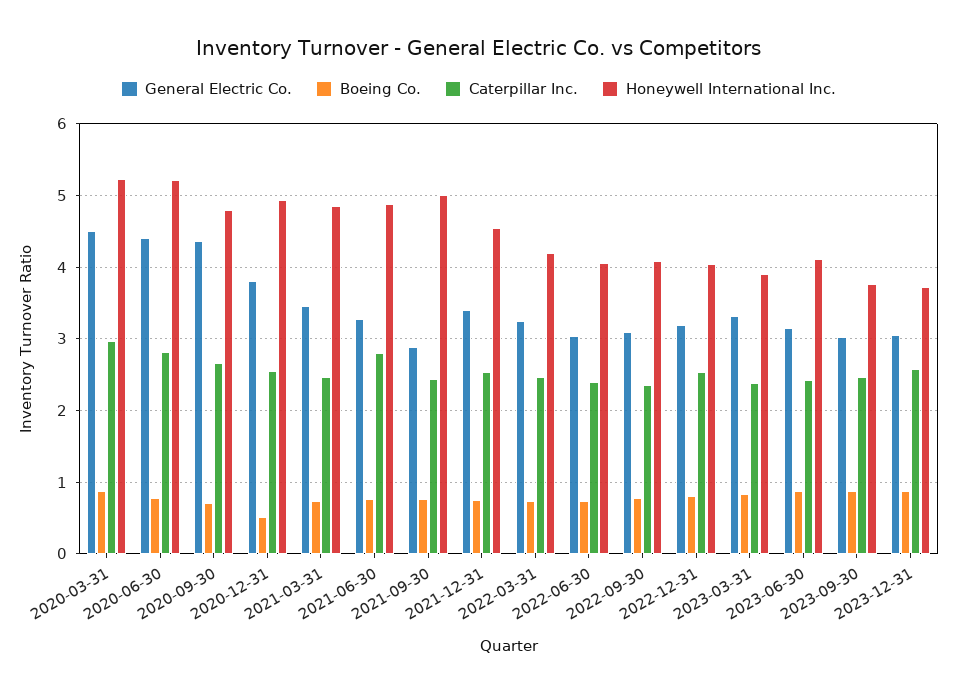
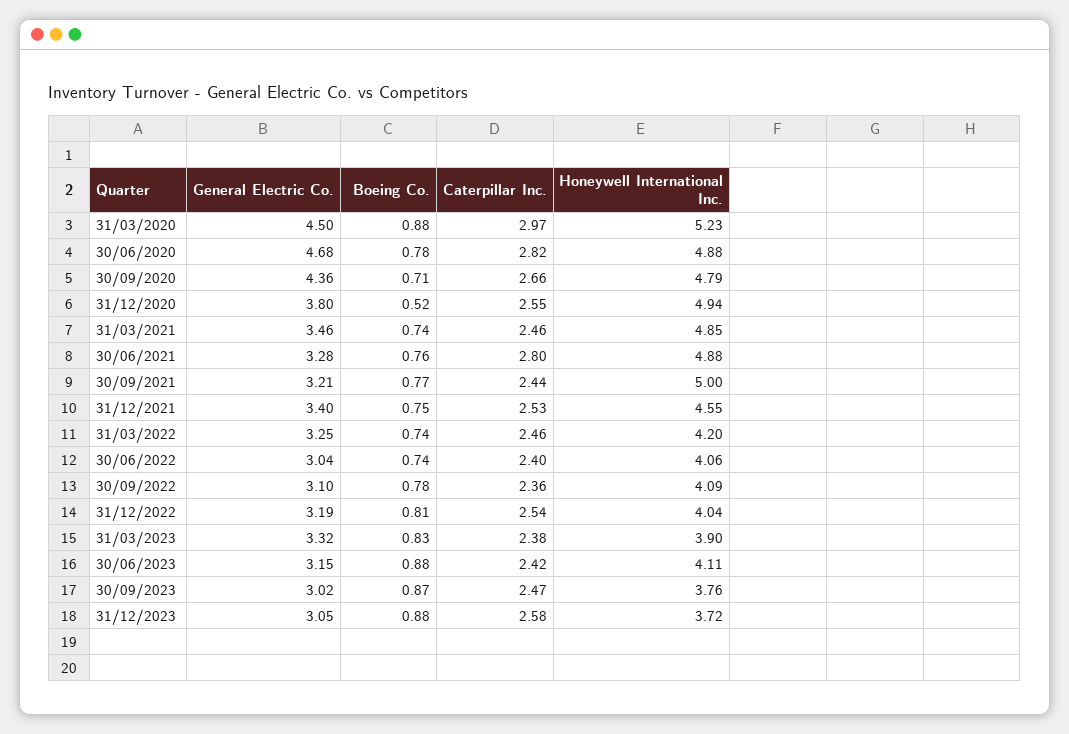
  {
    "General Electric Co.": {
      "2020-03-31": 4.5,
-     "2020-06-30": 4.4,
+     "2020-06-30": 4.68,
      "2020-09-30": 4.36,
      "2020-12-31": 3.8,
      "2021-03-31": 3.46,
      "2021-06-30": 3.28,
-     "2021-09-30": 2.9,
+     "2021-09-30": 3.21,
      "2021-12-31": 3.4,
      "2022-03-31": 3.25,
      "2022-06-30": 3.04,
      "2022-09-30": 3.1,
      "2022-12-31": 3.19,
      "2023-03-31": 3.32,
      "2023-06-30": 3.15,
      "2023-09-30": 3.02,
      "2023-12-31": 3.05
    },
    "Boeing Co.": {
      "2020-03-31": 0.88,
      "2020-06-30": 0.78,
      "2020-09-30": 0.71,
      "2020-12-31": 0.52,
      "2021-03-31": 0.74,
      "2021-06-30": 0.76,
      "2021-09-30": 0.77,
      "2021-12-31": 0.75,
      "2022-03-31": 0.74,
      "2022-06-30": 0.74,
      "2022-09-30": 0.78,
      "2022-12-31": 0.81,
      "2023-03-31": 0.83,
      "2023-06-30": 0.88,
      "2023-09-30": 0.87,
      "2023-12-31": 0.88
    },
    "Caterpillar Inc.": {
      "2020-03-31": 2.97,
      "2020-06-30": 2.82,
      "2020-09-30": 2.66,
      "2020-12-31": 2.55,
      "2021-03-31": 2.46,
      "2021-06-30": 2.8,
      "2021-09-30": 2.44,
      "2021-12-31": 2.53,
      "2022-03-31": 2.46,
      "2022-06-30": 2.4,
      "2022-09-30": 2.36,
      "2022-12-31": 2.54,
      "2023-03-31": 2.38,
      "2023-06-30": 2.42,
      "2023-09-30": 2.47,
      "2023-12-31": 2.58
    },
    "Honeywell International Inc.": {
      "2020-03-31": 5.23,
-     "2020-06-30": 5.2,
+     "2020-06-30": 4.88,
      "2020-09-30": 4.79,
      "2020-12-31": 4.94,
      "2021-03-31": 4.85,
      "2021-06-30": 4.88,
      "2021-09-30": 5,
      "2021-12-31": 4.55,
      "2022-03-31": 4.2,
      "2022-06-30": 4.06,
      "2022-09-30": 4.09,
      "2022-12-31": 4.04,
      "2023-03-31": 3.9,
      "2023-06-30": 4.11,
      "2023-09-30": 3.76,
      "2023-12-31": 3.72
    }
  }

